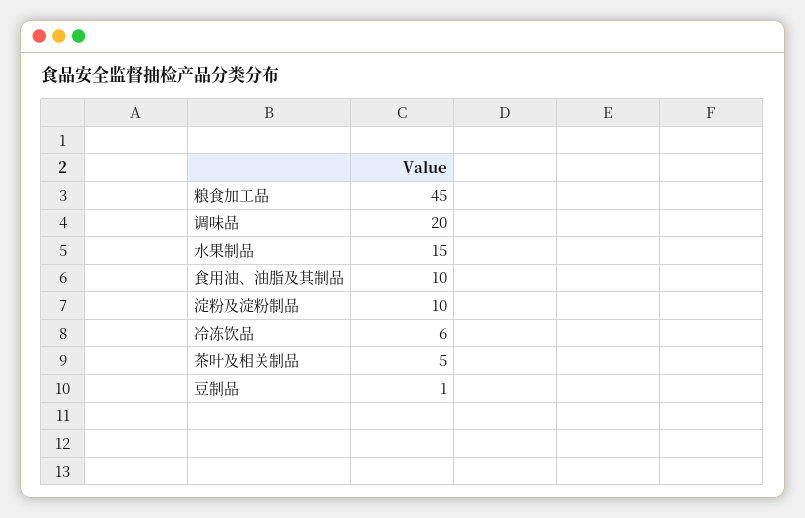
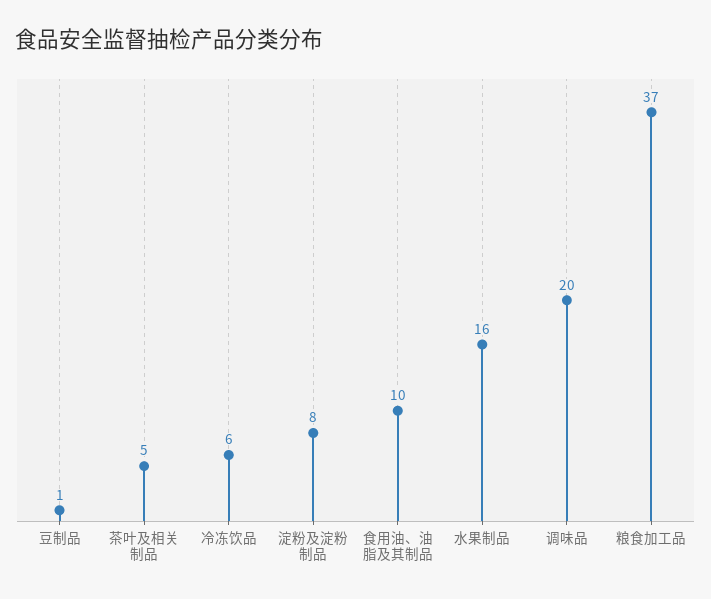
  {
-   "粮食加工品": 45,
+   "粮食加工品": 37,
    "调味品": 20,
-   "水果制品": 15,
+   "水果制品": 16,
    "食用油、油脂及其制品": 10,
-   "淀粉及淀粉制品": 10,
+   "淀粉及淀粉制品": 8,
    "冷冻饮品": 6,
    "茶叶及相关制品": 5,
    "豆制品": 1
  }

